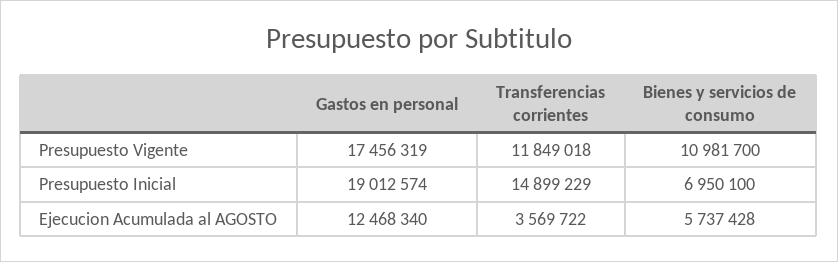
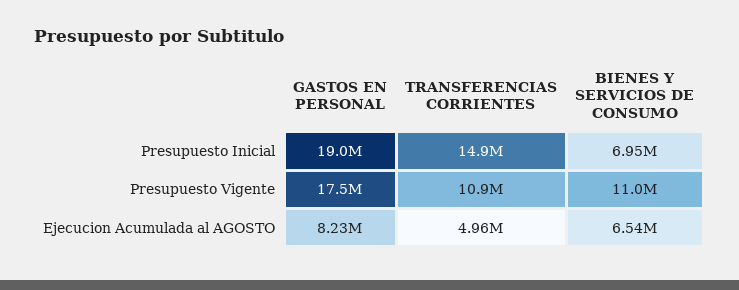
  {
    "Gastos en personal": {
      "Presupuesto Vigente": 17456319,
      "Presupuesto Inicial": 19012574,
-     "Ejecucion Acumulada al AGOSTO": 12468340
+     "Ejecucion Acumulada al AGOSTO": 8230000
    },
    "Transferencias corrientes": {
-     "Presupuesto Vigente": 11849018,
+     "Presupuesto Vigente": 10900000,
      "Presupuesto Inicial": 14899229,
-     "Ejecucion Acumulada al AGOSTO": 3569722
+     "Ejecucion Acumulada al AGOSTO": 4960000
    },
    "Bienes y servicios de consumo": {
      "Presupuesto Vigente": 10981700,
      "Presupuesto Inicial": 6950100,
-     "Ejecucion Acumulada al AGOSTO": 5737428
+     "Ejecucion Acumulada al AGOSTO": 6540000
    }
  }

